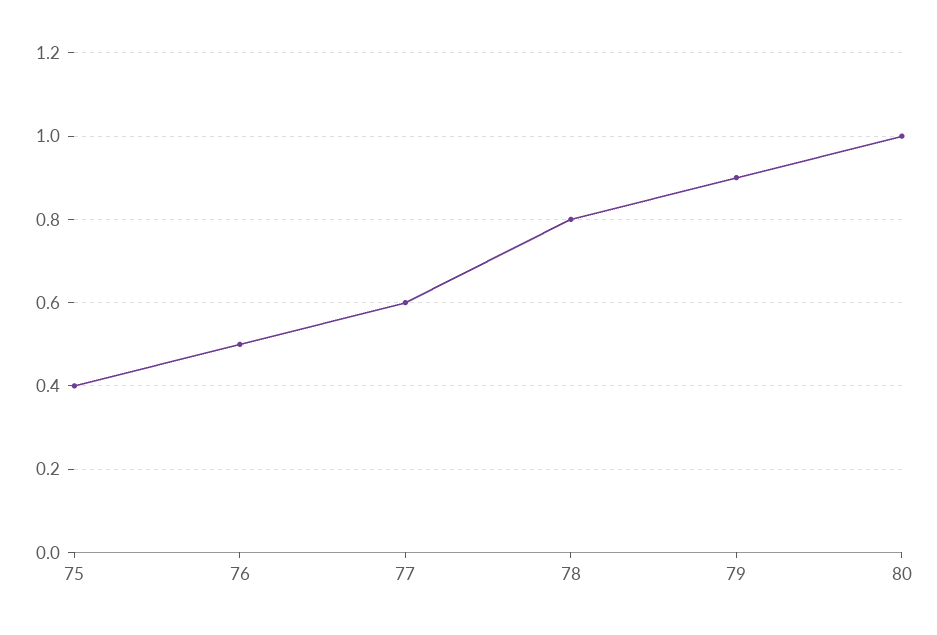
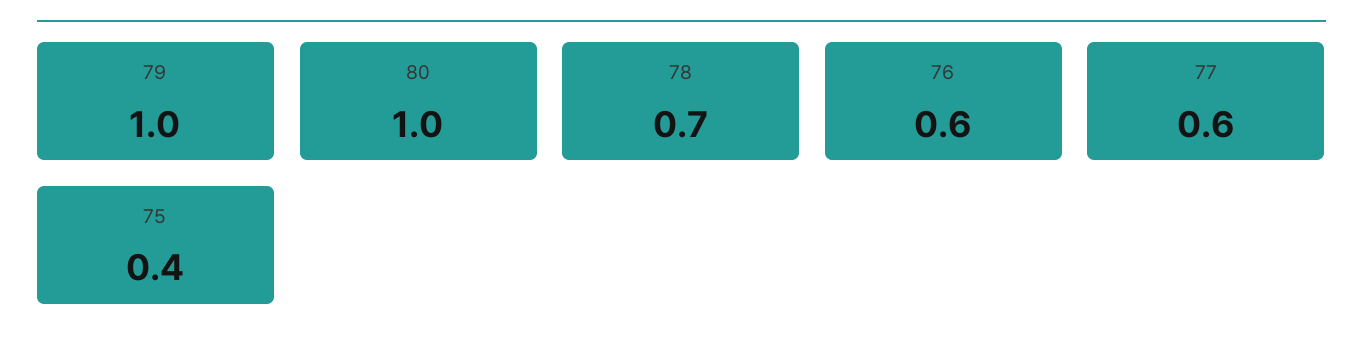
  {
    "75": 0.4,
-   "76": 0.5,
+   "76": 0.6,
    "77": 0.6,
-   "78": 0.8,
+   "78": 0.7,
-   "79": 0.9,
+   "79": 1,
    "80": 1
  }

